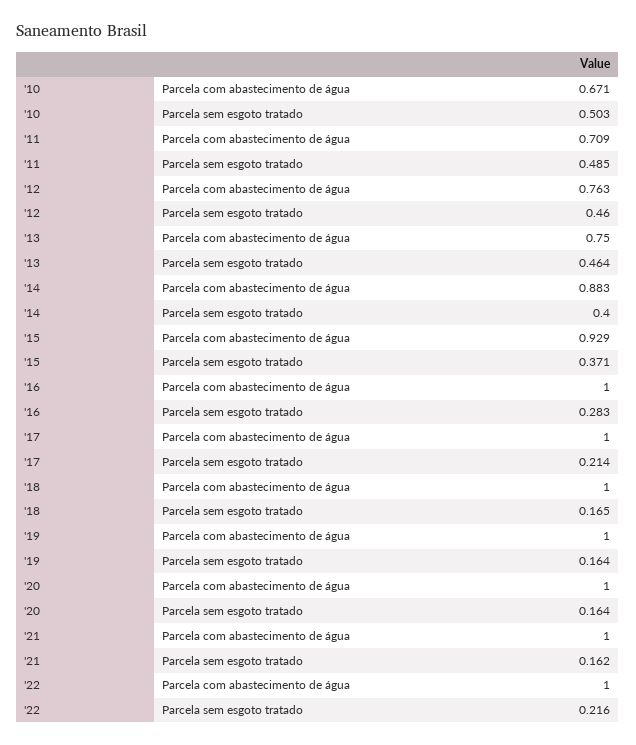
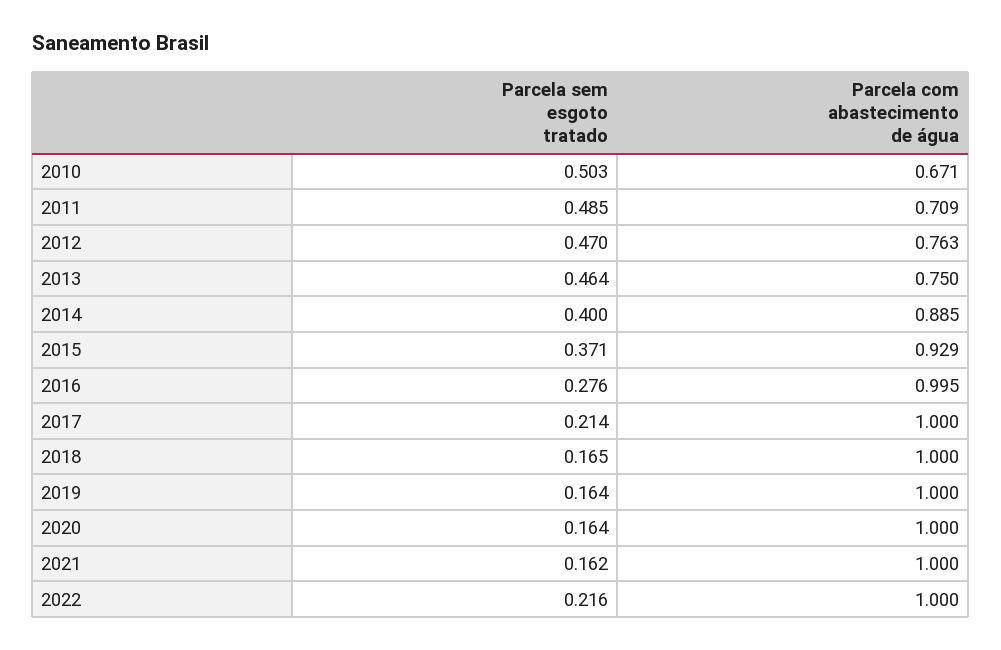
  {
    "'10": {
      "Parcela com abastecimento de água": 0.671,
      "Parcela sem esgoto tratado": 0.503
    },
    "'11": {
      "Parcela com abastecimento de água": 0.709,
      "Parcela sem esgoto tratado": 0.485
    },
    "'12": {
      "Parcela com abastecimento de água": 0.763,
-     "Parcela sem esgoto tratado": 0.46
+     "Parcela sem esgoto tratado": 0.47
    },
    "'13": {
      "Parcela com abastecimento de água": 0.75,
      "Parcela sem esgoto tratado": 0.464
    },
    "'14": {
-     "Parcela com abastecimento de água": 0.883,
+     "Parcela com abastecimento de água": 0.885,
      "Parcela sem esgoto tratado": 0.4
    },
    "'15": {
      "Parcela com abastecimento de água": 0.929,
      "Parcela sem esgoto tratado": 0.371
    },
    "'16": {
-     "Parcela com abastecimento de água": 1,
+     "Parcela com abastecimento de água": 0.995,
-     "Parcela sem esgoto tratado": 0.283
+     "Parcela sem esgoto tratado": 0.276
    },
    "'17": {
      "Parcela com abastecimento de água": 1,
      "Parcela sem esgoto tratado": 0.214
    },
    "'18": {
      "Parcela com abastecimento de água": 1,
      "Parcela sem esgoto tratado": 0.165
    },
    "'19": {
      "Parcela com abastecimento de água": 1,
      "Parcela sem esgoto tratado": 0.164
    },
    "'20": {
      "Parcela com abastecimento de água": 1,
      "Parcela sem esgoto tratado": 0.164
    },
    "'21": {
      "Parcela com abastecimento de água": 1,
      "Parcela sem esgoto tratado": 0.162
    },
    "'22": {
      "Parcela com abastecimento de água": 1,
      "Parcela sem esgoto tratado": 0.216
    }
  }

